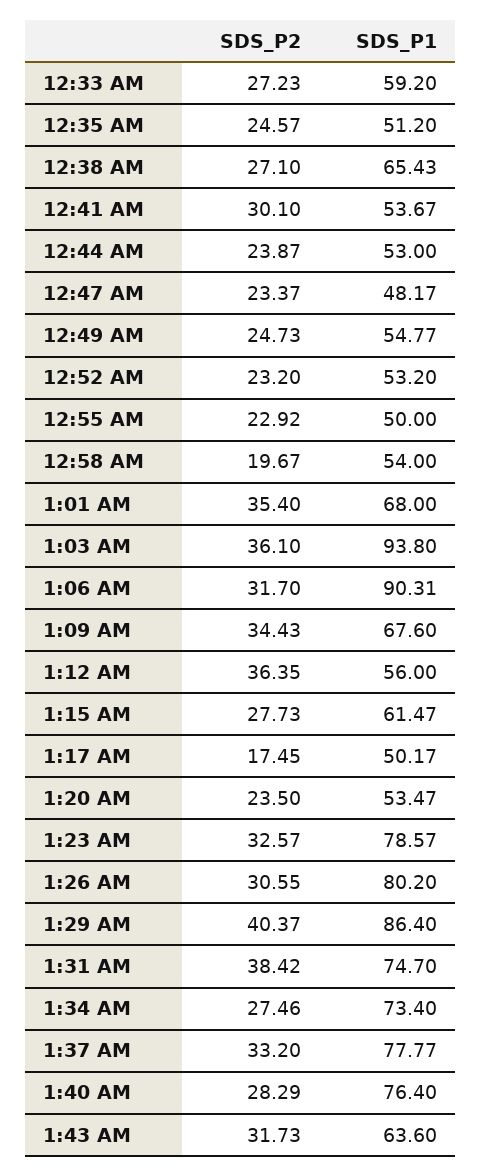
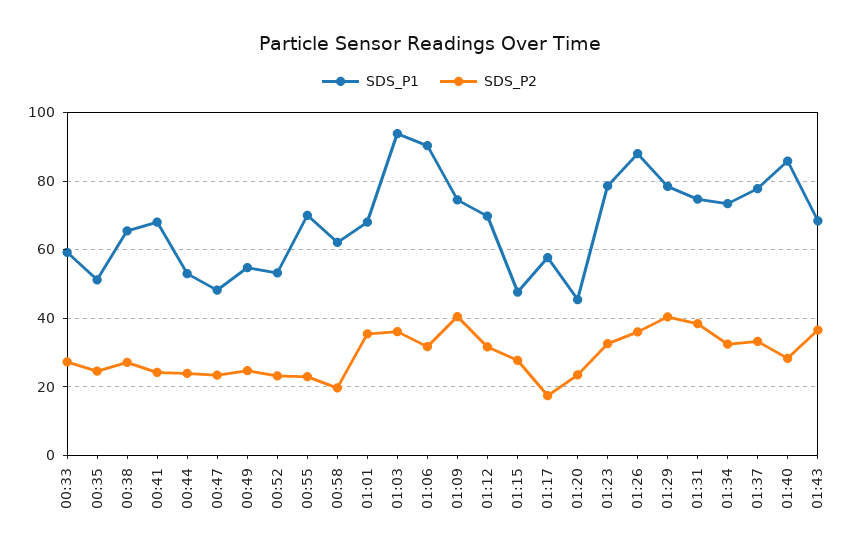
  {
    "SDS_P2": {
      "12:33 AM": 27.23,
      "12:35 AM": 24.57,
      "12:38 AM": 27.1,
-     "12:41 AM": 30.1,
+     "12:41 AM": 24,
      "12:44 AM": 23.87,
      "12:47 AM": 23.37,
      "12:49 AM": 24.73,
      "12:52 AM": 23.2,
      "12:55 AM": 22.92,
      "12:58 AM": 19.67,
      "1:01 AM": 35.4,
      "1:03 AM": 36.1,
      "1:06 AM": 31.7,
-     "1:09 AM": 34.43,
+     "1:09 AM": 40,
-     "1:12 AM": 36.35,
+     "1:12 AM": 32,
      "1:15 AM": 27.73,
      "1:17 AM": 17.45,
      "1:20 AM": 23.5,
      "1:23 AM": 32.57,
-     "1:26 AM": 30.55,
+     "1:26 AM": 36,
      "1:29 AM": 40.37,
      "1:31 AM": 38.42,
-     "1:34 AM": 27.46,
+     "1:34 AM": 32,
      "1:37 AM": 33.2,
      "1:40 AM": 28.29,
-     "1:43 AM": 31.73
+     "1:43 AM": 36
    },
    "SDS_P1": {
      "12:33 AM": 59.2,
      "12:35 AM": 51.2,
      "12:38 AM": 65.43,
-     "12:41 AM": 53.67,
+     "12:41 AM": 68,
      "12:44 AM": 53,
      "12:47 AM": 48.17,
      "12:49 AM": 54.77,
      "12:52 AM": 53.2,
-     "12:55 AM": 50,
+     "12:55 AM": 70,
-     "12:58 AM": 54,
+     "12:58 AM": 62,
      "1:01 AM": 68,
      "1:03 AM": 93.8,
      "1:06 AM": 90.31,
-     "1:09 AM": 67.6,
+     "1:09 AM": 74,
-     "1:12 AM": 56,
+     "1:12 AM": 70,
-     "1:15 AM": 61.47,
+     "1:15 AM": 48,
-     "1:17 AM": 50.17,
+     "1:17 AM": 58,
-     "1:20 AM": 53.47,
+     "1:20 AM": 46,
      "1:23 AM": 78.57,
-     "1:26 AM": 80.2,
+     "1:26 AM": 88,
-     "1:29 AM": 86.4,
+     "1:29 AM": 78,
      "1:31 AM": 74.7,
      "1:34 AM": 73.4,
      "1:37 AM": 77.77,
-     "1:40 AM": 76.4,
+     "1:40 AM": 86,
-     "1:43 AM": 63.6
+     "1:43 AM": 68
    }
  }

